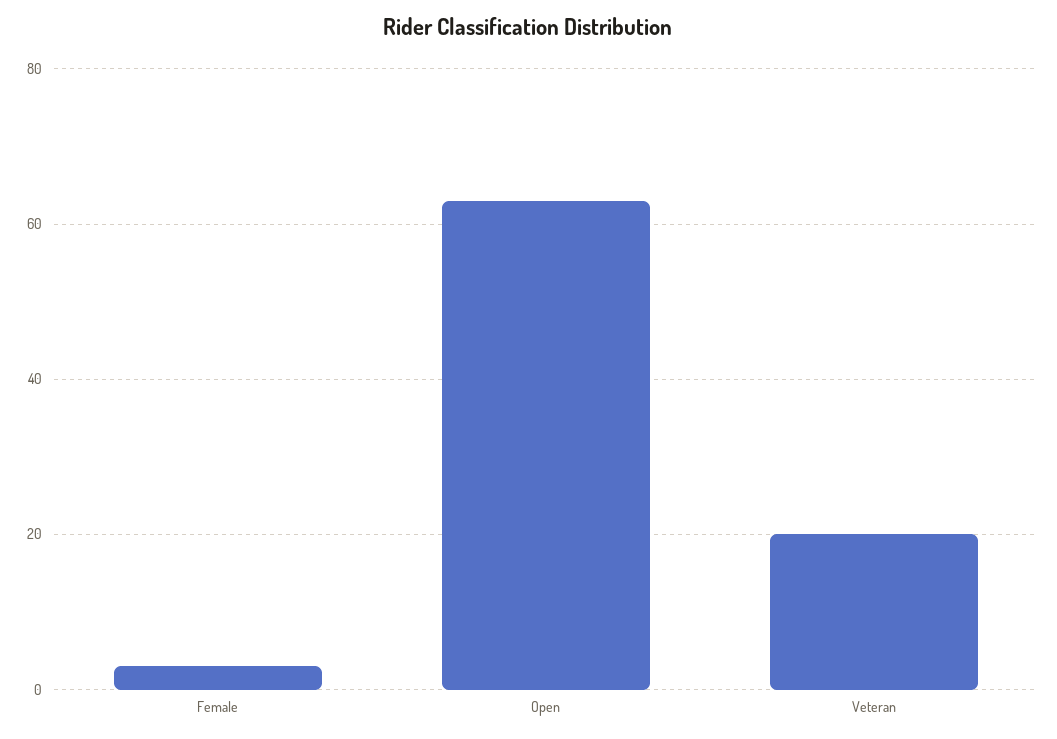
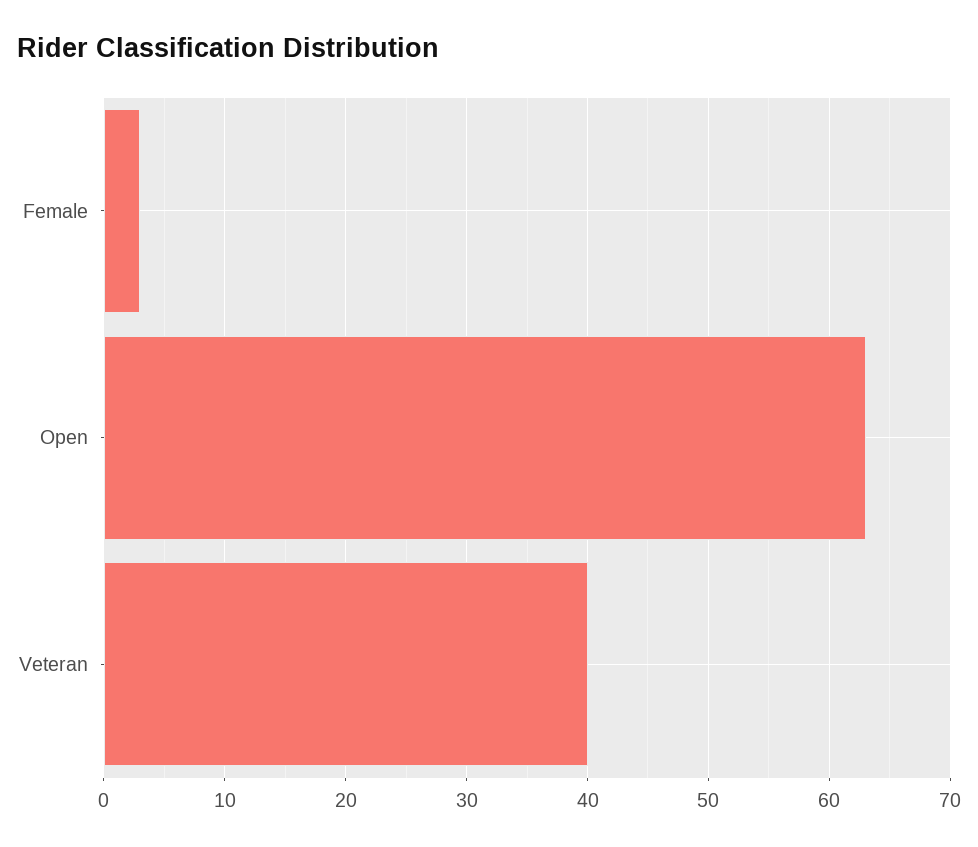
  {
    "Female": 3,
    "Open": 63,
-   "Veteran": 20
+   "Veteran": 40
  }

